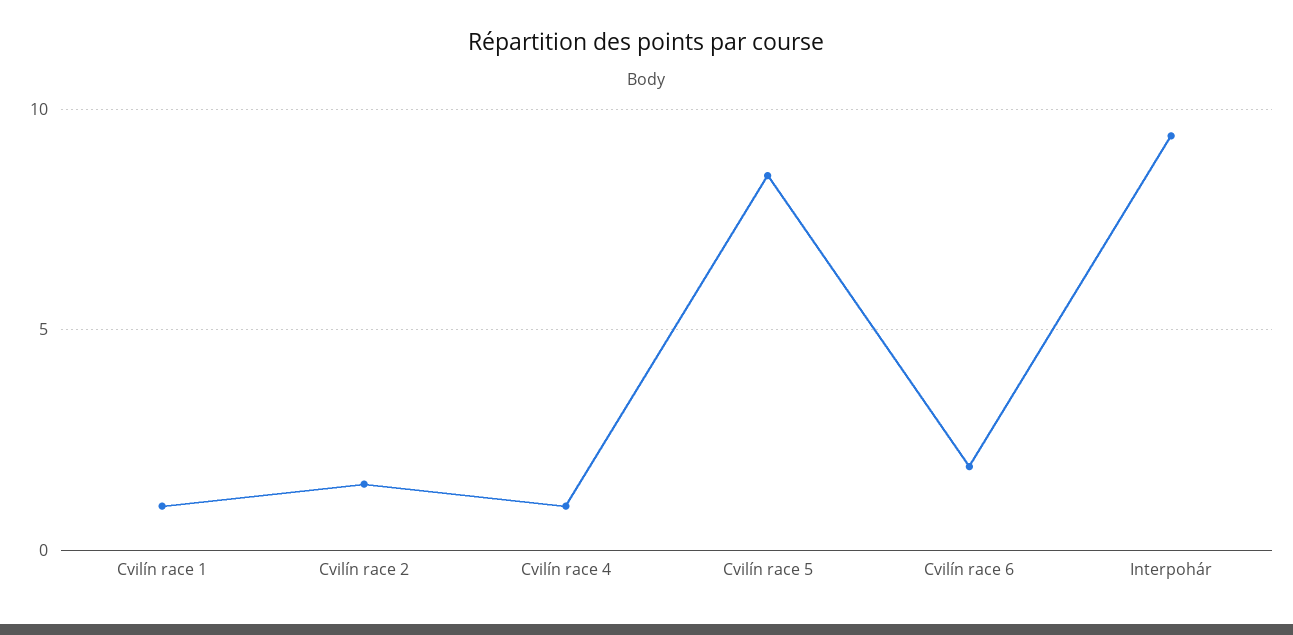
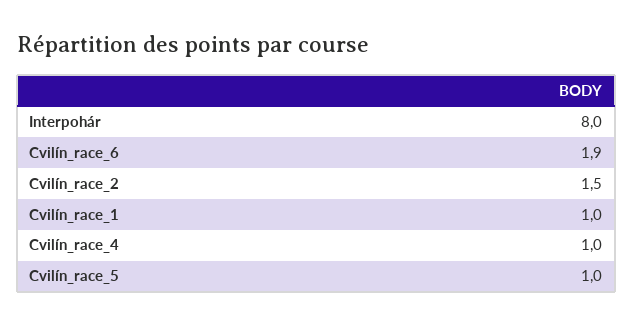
  {
    "Cvilín race 1": 1,
    "Cvilín race 2": 1.5,
    "Cvilín race 4": 1,
-   "Cvilín race 5": 8.5,
+   "Cvilín race 5": 1,
    "Cvilín race 6": 1.9,
-   "Interpohár": 9.5
+   "Interpohár": 8
  }

